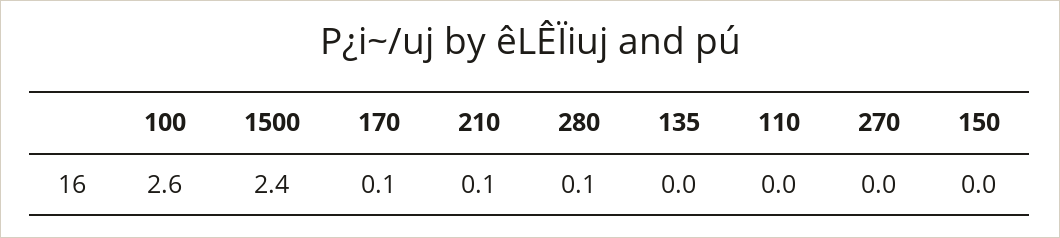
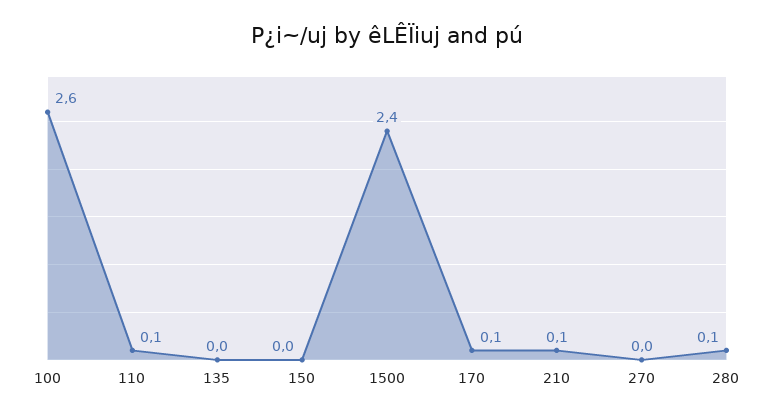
  {
    "100": 2.6,
    "1500": 2.4,
    "170": 0.1,
    "210": 0.1,
    "280": 0.1,
    "135": 0,
-   "110": 0,
+   "110": 0.1,
    "270": 0,
    "150": 0
  }

